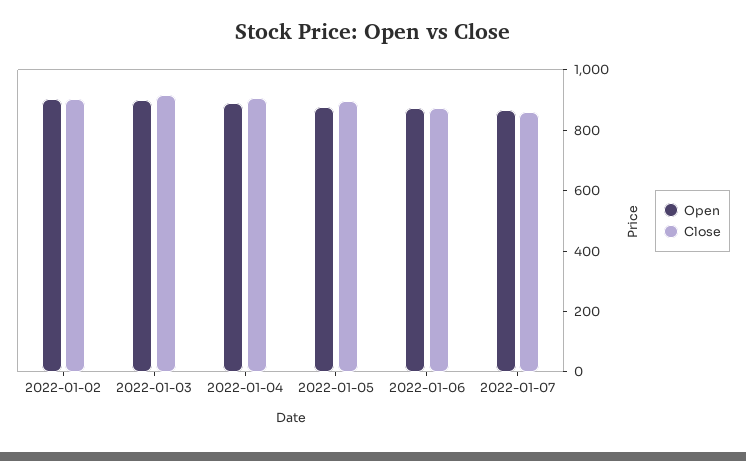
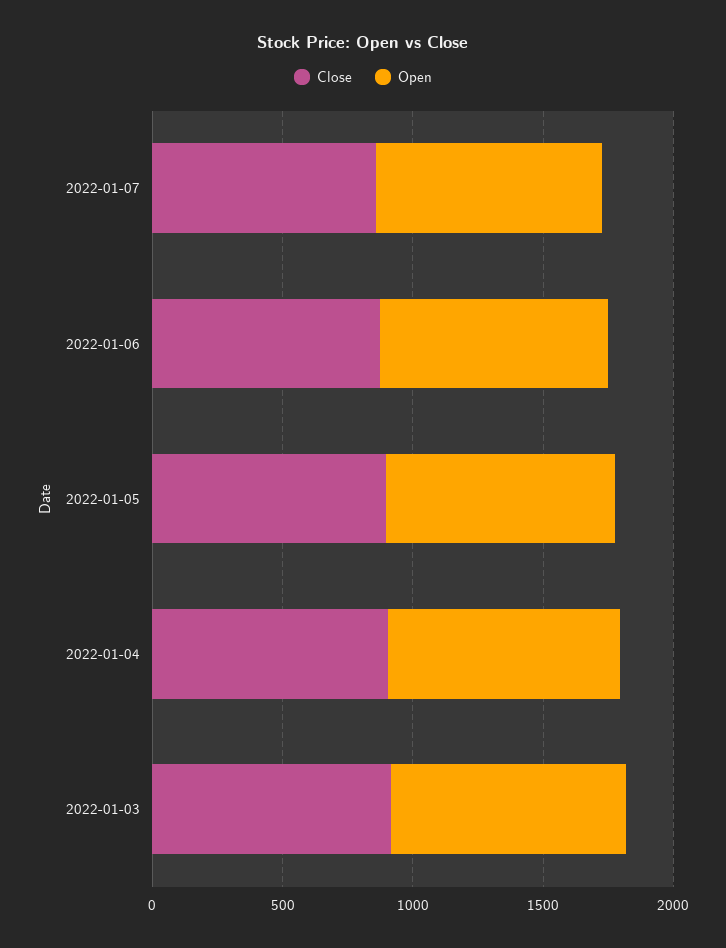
  {
    "Open": {
-     "2022-01-02": 900,
      "2022-01-03": 900,
      "2022-01-04": 900,
      "2022-01-05": 900,
      "2022-01-06": 850,
      "2022-01-07": 850
    },
    "Close": {
-     "2022-01-02": 900,
      "2022-01-03": 900,
      "2022-01-04": 900,
      "2022-01-05": 900,
      "2022-01-06": 900,
      "2022-01-07": 850
    }
  }

